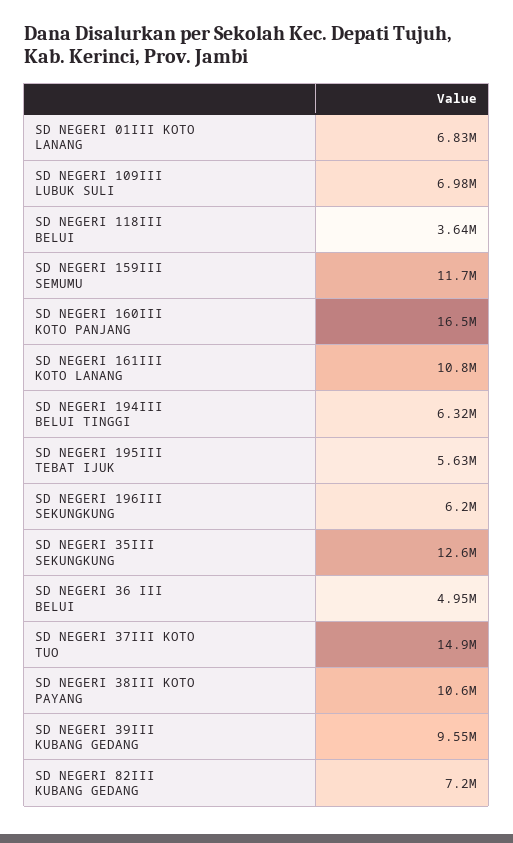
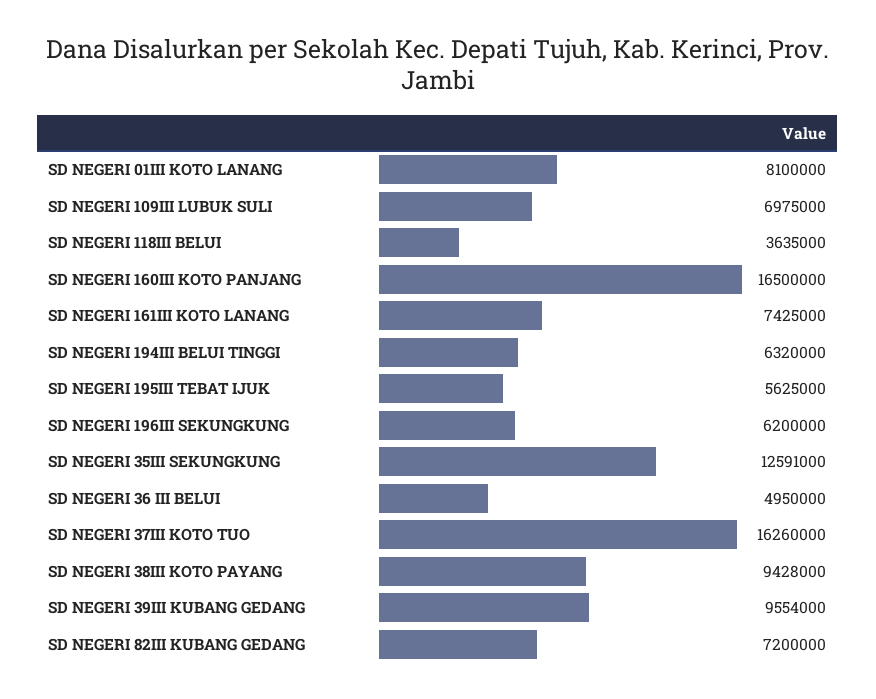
  {
-   "SD NEGERI 01III KOTO LANANG": 6830000,
+   "SD NEGERI 01III KOTO LANANG": 8100000,
    "SD NEGERI 109III LUBUK SULI": 6975000,
    "SD NEGERI 118III BELUI": 3635000,
-   "SD NEGERI 159III SEMUMU": 11700000,
    "SD NEGERI 160III KOTO PANJANG": 16500000,
-   "SD NEGERI 161III KOTO LANANG": 10800000,
+   "SD NEGERI 161III KOTO LANANG": 7425000,
    "SD NEGERI 194III BELUI TINGGI": 6320000,
    "SD NEGERI 195III TEBAT IJUK": 5625000,
    "SD NEGERI 196III SEKUNGKUNG": 6200000,
    "SD NEGERI 35III SEKUNGKUNG": 12591000,
    "SD NEGERI 36 III BELUI": 4950000,
-   "SD NEGERI 37III KOTO TUO": 14900000,
+   "SD NEGERI 37III KOTO TUO": 16260000,
-   "SD NEGERI 38III KOTO PAYANG": 10600000,
+   "SD NEGERI 38III KOTO PAYANG": 9428000,
    "SD NEGERI 39III KUBANG GEDANG": 9554000,
    "SD NEGERI 82III KUBANG GEDANG": 7200000
  }

